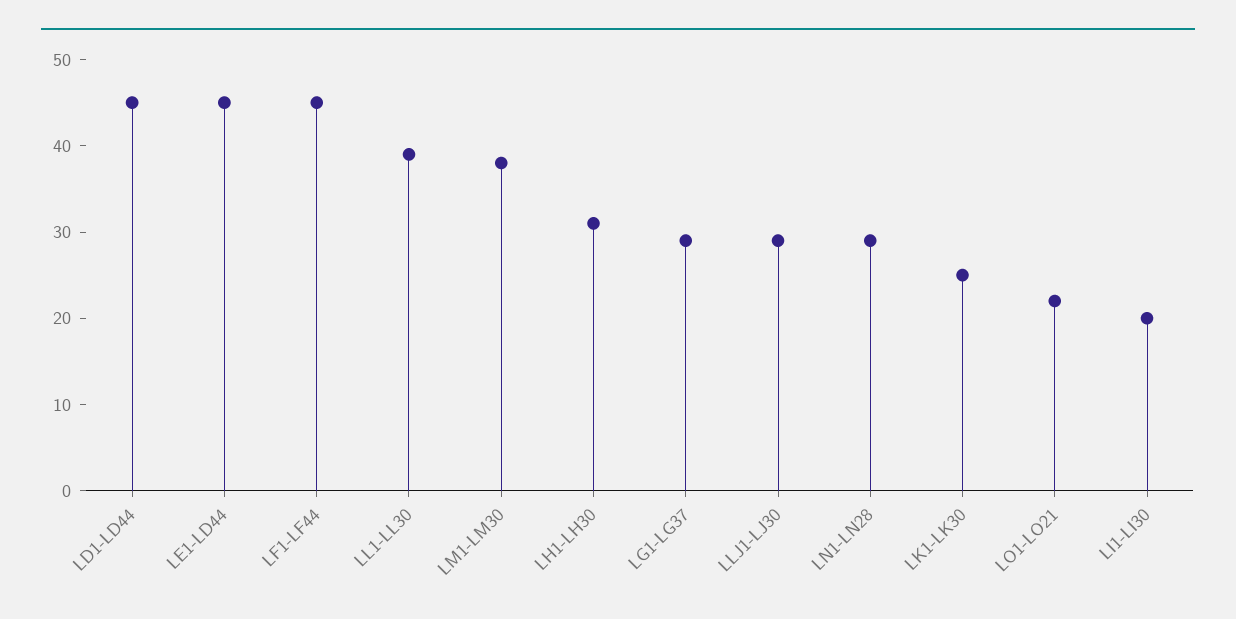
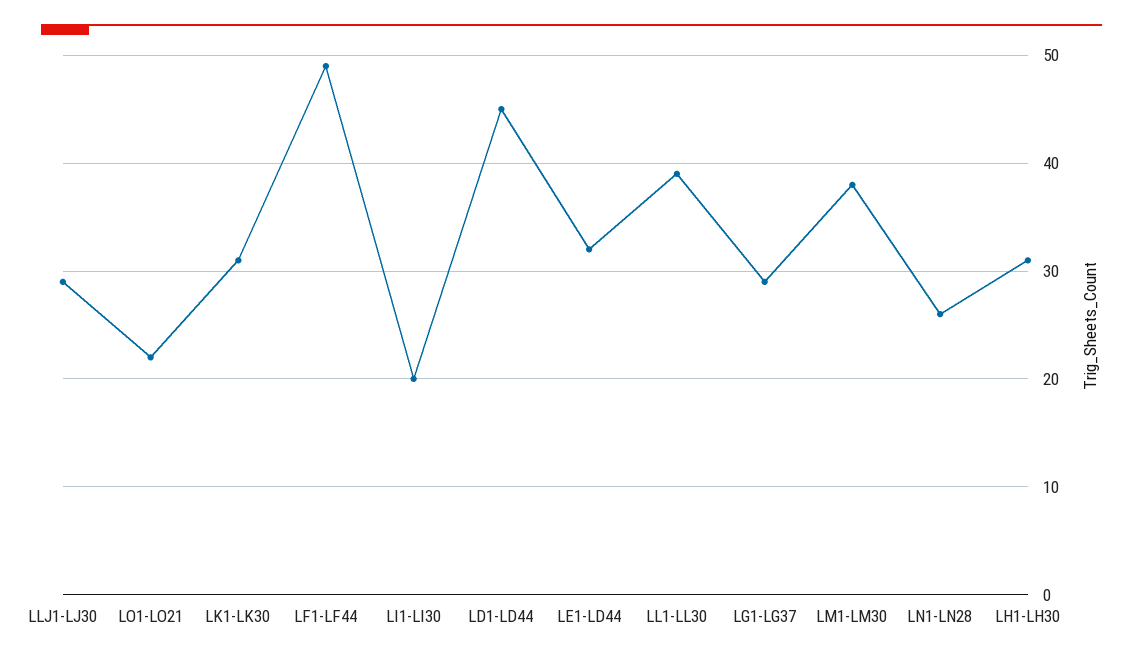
  {
    "LD1-LD44": 45,
-   "LE1-LD44": 45,
+   "LE1-LD44": 32,
-   "LF1-LF44": 45,
+   "LF1-LF44": 49,
    "LL1-LL30": 39,
    "LM1-LM30": 38,
    "LH1-LH30": 31,
    "LG1-LG37": 29,
    "LLJ1-LJ30": 29,
-   "LN1-LN28": 29,
+   "LN1-LN28": 26,
-   "LK1-LK30": 25,
+   "LK1-LK30": 31,
    "LO1-LO21": 22,
    "LI1-LI30": 20
  }

